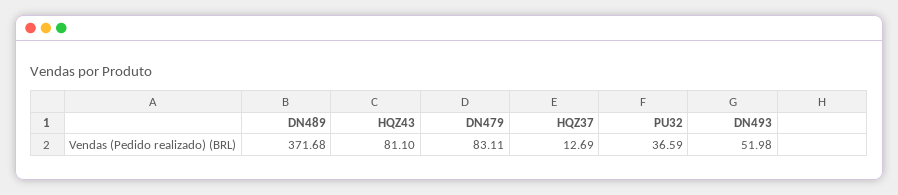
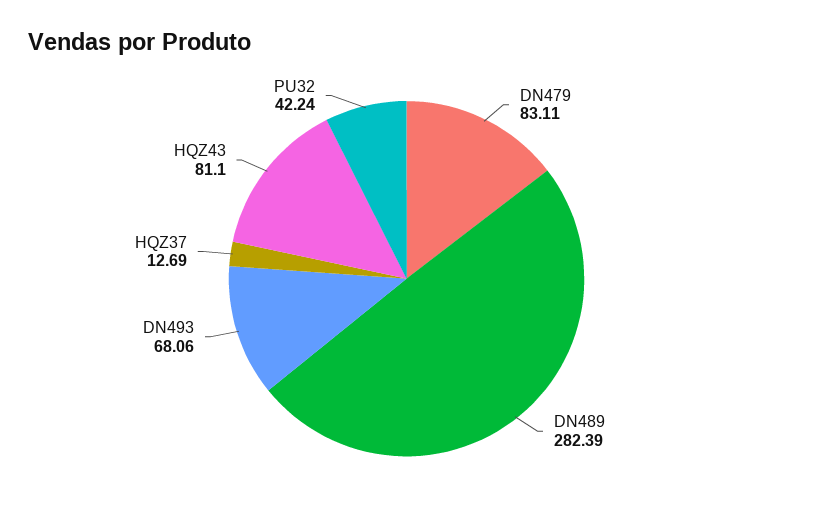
  {
-   "DN489": 371.68,
+   "DN489": 282.39,
    "HQZ43": 81.1,
    "DN479": 83.11,
    "HQZ37": 12.69,
-   "PU32": 36.59,
+   "PU32": 42.24,
-   "DN493": 51.98
+   "DN493": 68.06
  }

